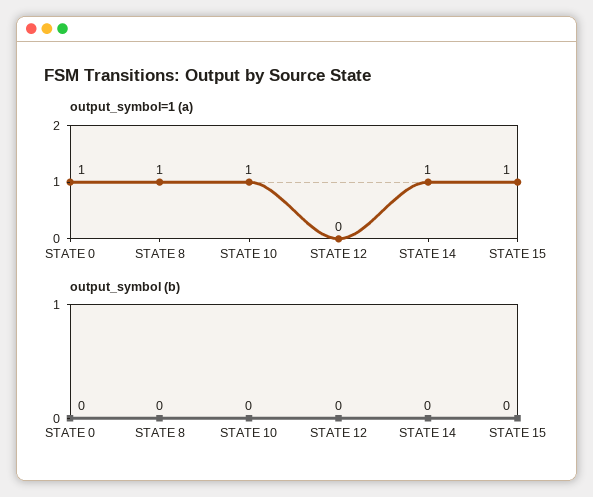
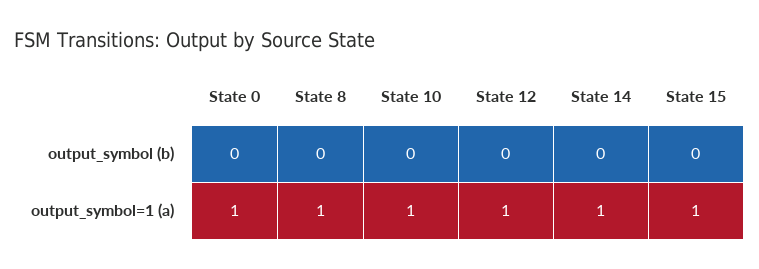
  {
    "output_symbol=1 (a)": {
      "STATE 0": 1,
      "STATE 8": 1,
      "STATE 10": 1,
-     "STATE 12": 0,
+     "STATE 12": 1,
      "STATE 14": 1,
      "STATE 15": 1
    },
    "output_symbol (b)": {
      "STATE 0": 0,
      "STATE 8": 0,
      "STATE 10": 0,
      "STATE 12": 0,
      "STATE 14": 0,
      "STATE 15": 0
    }
  }

